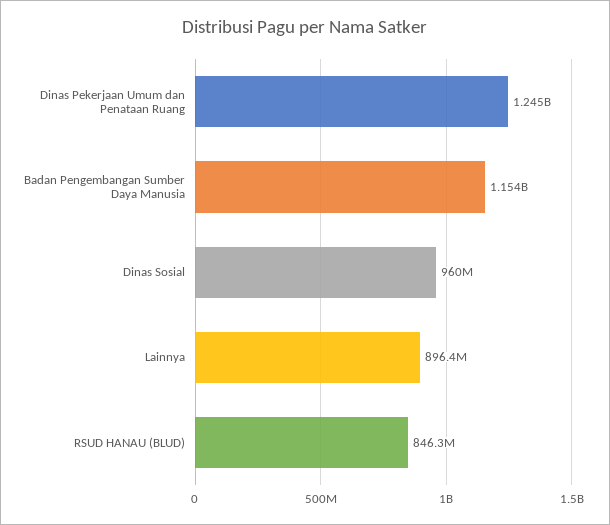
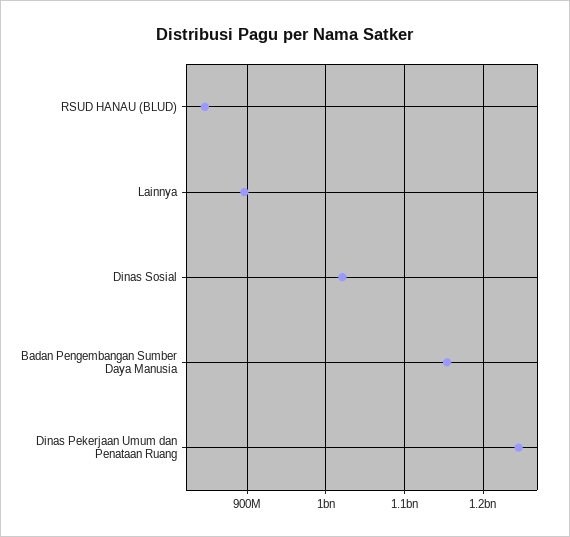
  {
    "Dinas Pekerjaan Umum dan Penataan Ruang": 1245000000,
    "Badan Pengembangan Sumber Daya Manusia": 1154000000,
-   "Dinas Sosial": 960000000,
+   "Dinas Sosial": 1020000000,
    "Lainnya": 896400000,
    "RSUD HANAU (BLUD)": 846300000
  }

